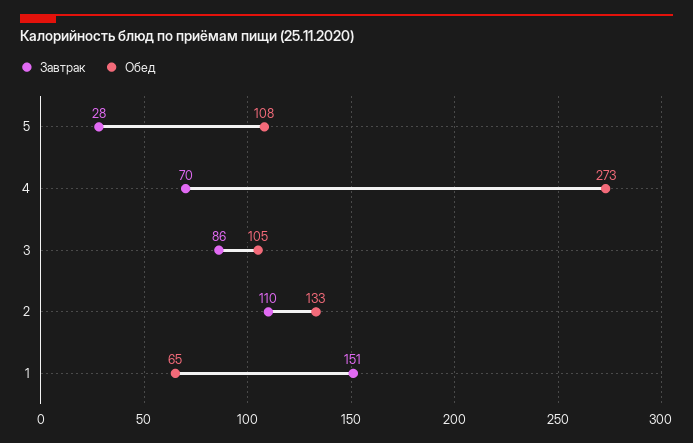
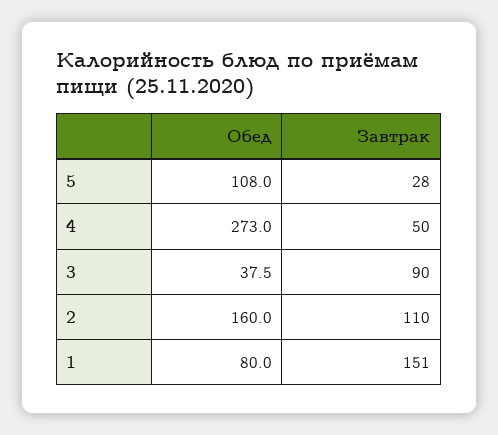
  {
    "Завтрак": {
      "5": 28,
-     "4": 70,
+     "4": 50,
-     "3": 86,
+     "3": 90,
      "2": 110,
      "1": 151
    },
    "Обед": {
      "5": 108,
      "4": 273,
-     "3": 105,
+     "3": 37.5,
-     "2": 133,
+     "2": 160,
-     "1": 65
+     "1": 80
    }
  }

